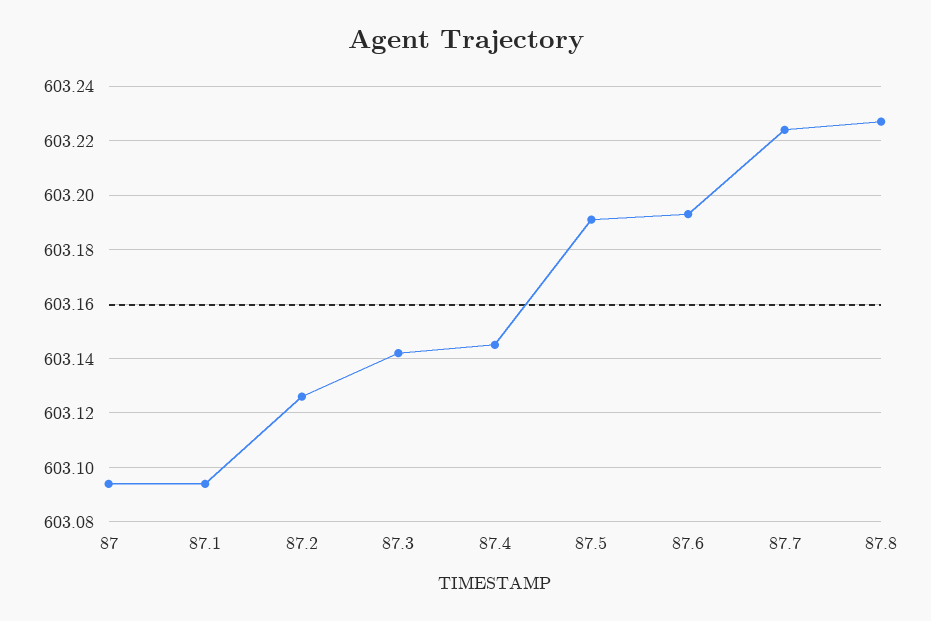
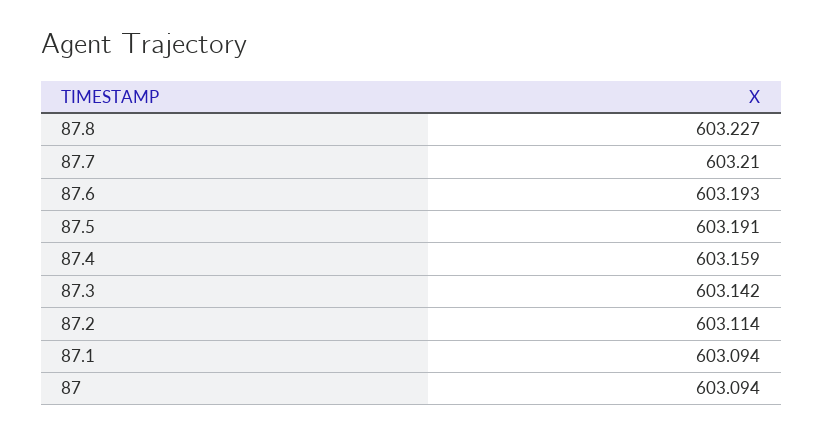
  {
    "87": 603.094,
    "87.1": 603.094,
-   "87.2": 603.125,
+   "87.2": 603.114,
    "87.3": 603.142,
-   "87.4": 603.145,
+   "87.4": 603.159,
    "87.5": 603.191,
    "87.6": 603.193,
-   "87.7": 603.225,
+   "87.7": 603.21,
    "87.8": 603.227
  }

